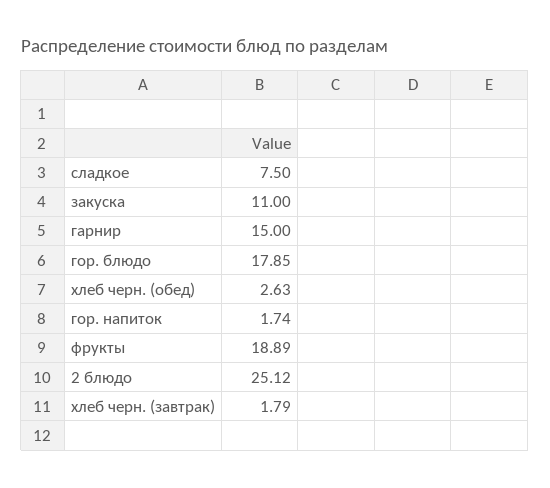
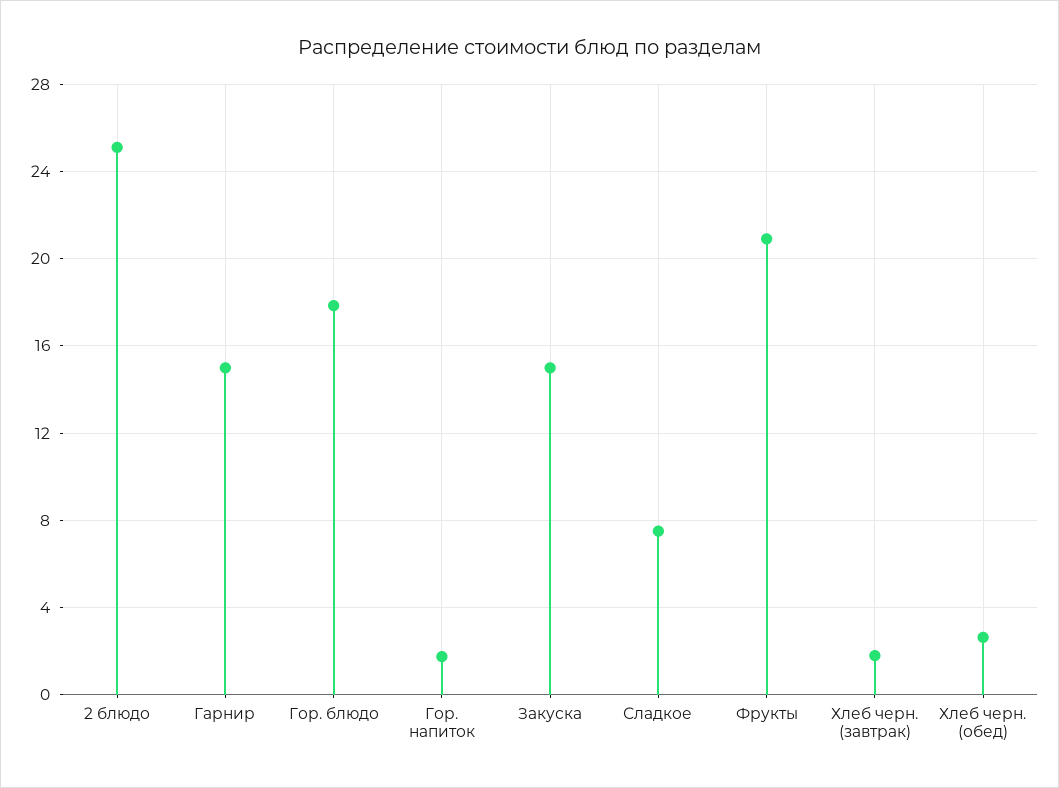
  {
    "сладкое": 7.5,
-   "закуска": 11,
+   "закуска": 15,
    "гарнир": 15,
    "гор. блюдо": 17.85,
    "хлеб черн. (обед)": 2.63,
    "гор. напиток": 1.74,
-   "фрукты": 18.89,
+   "фрукты": 21,
    "2 блюдо": 25.12,
    "хлеб черн. (завтрак)": 1.79
  }

